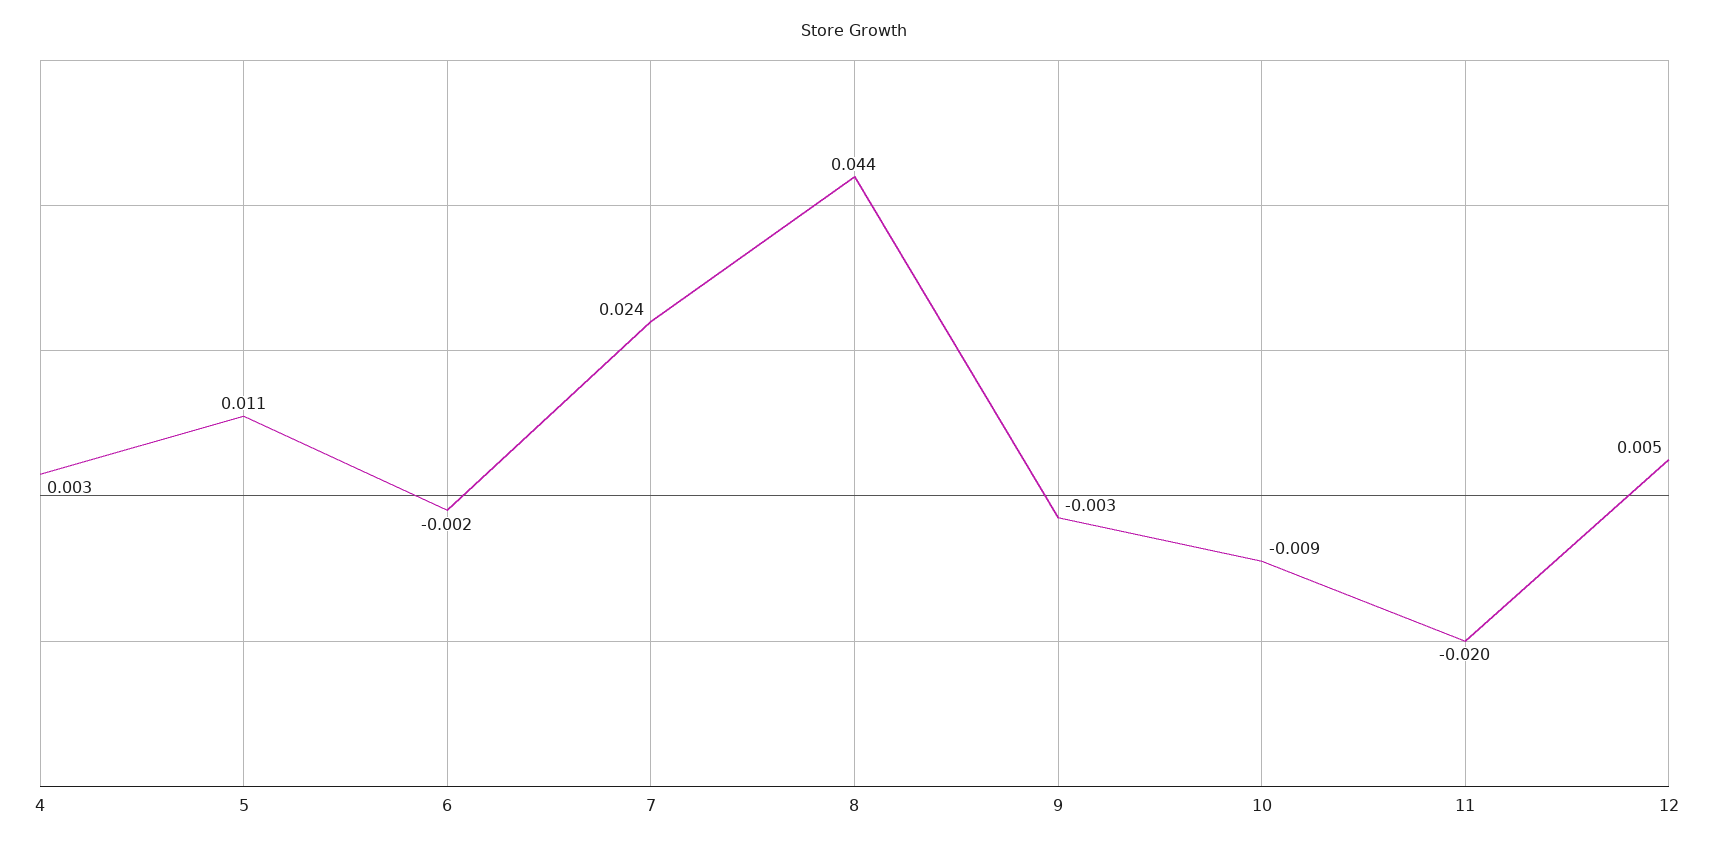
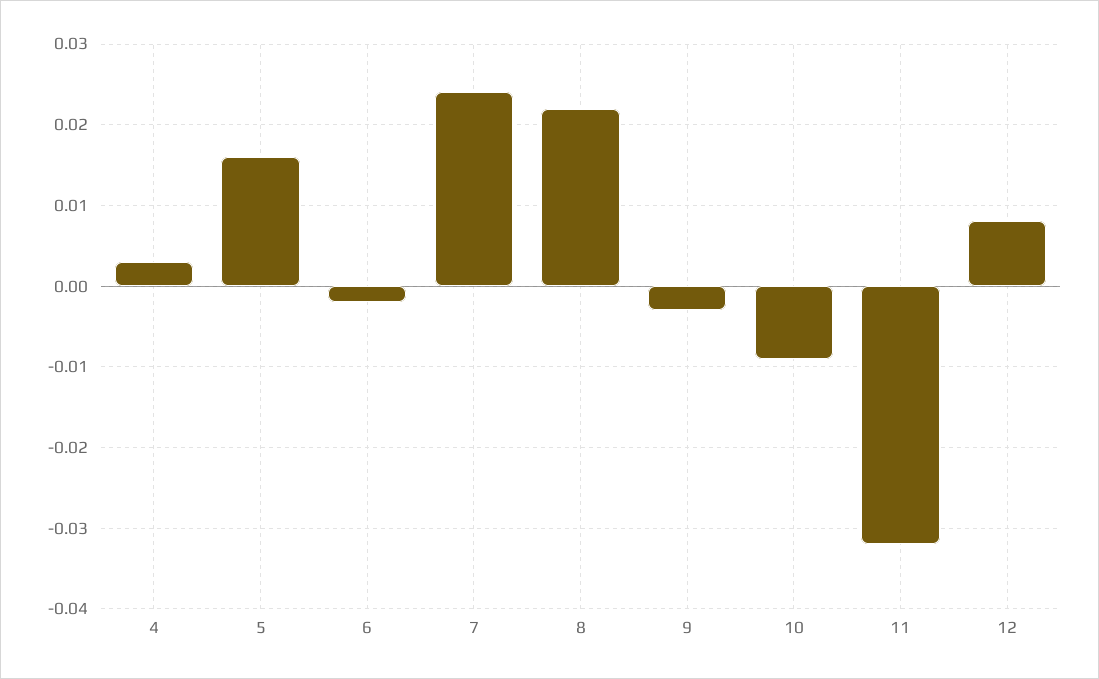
  {
    "4": 0.003,
-   "5": 0.011,
+   "5": 0.016,
    "6": -0.002,
    "7": 0.024,
-   "8": 0.044,
+   "8": 0.022,
    "9": -0.003,
    "10": -0.009,
-   "11": -0.02,
+   "11": -0.032,
-   "12": 0.005
+   "12": 0.008
  }

